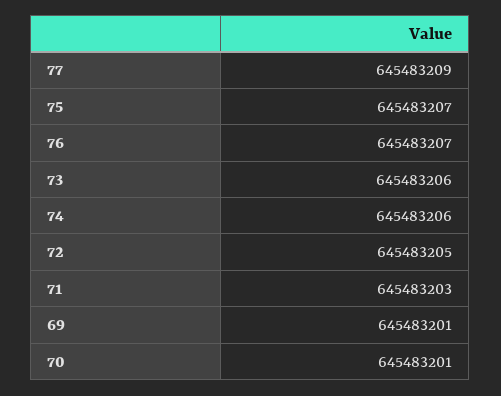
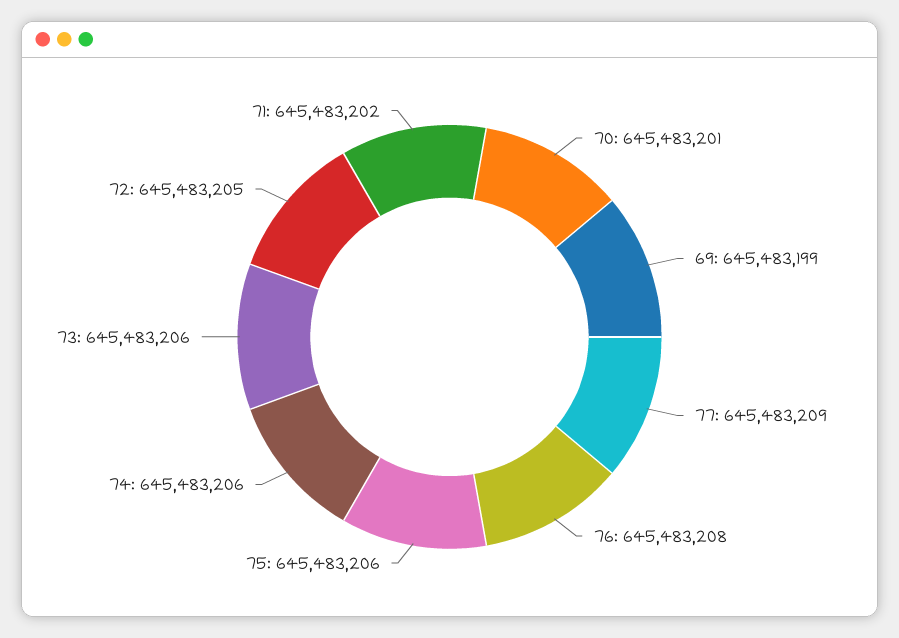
  {
    "77": 645483209,
-   "75": 645483207,
+   "75": 645483206,
-   "76": 645483207,
+   "76": 645483208,
    "73": 645483206,
    "74": 645483206,
    "72": 645483205,
-   "71": 645483203,
+   "71": 645483202,
-   "69": 645483201,
+   "69": 645483199,
    "70": 645483201
  }

